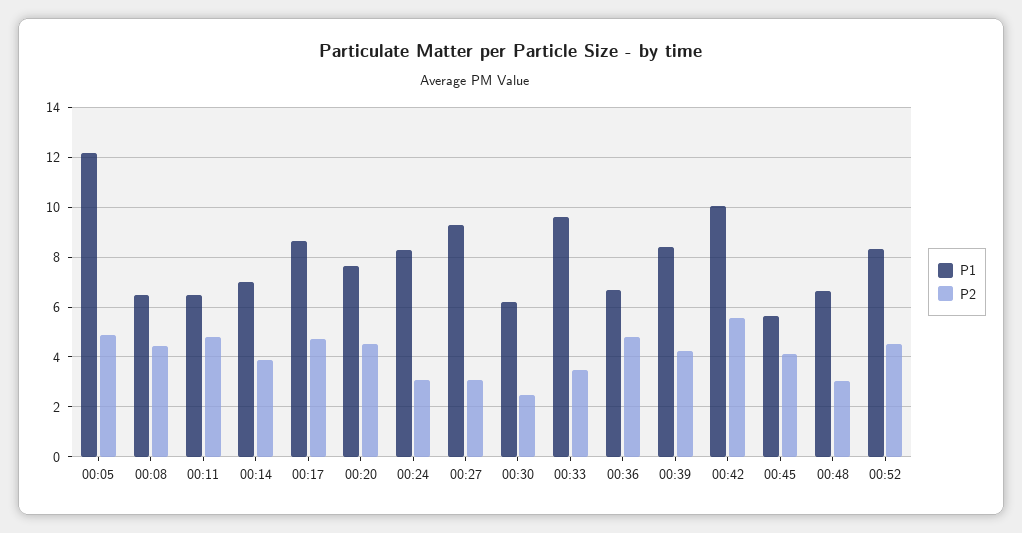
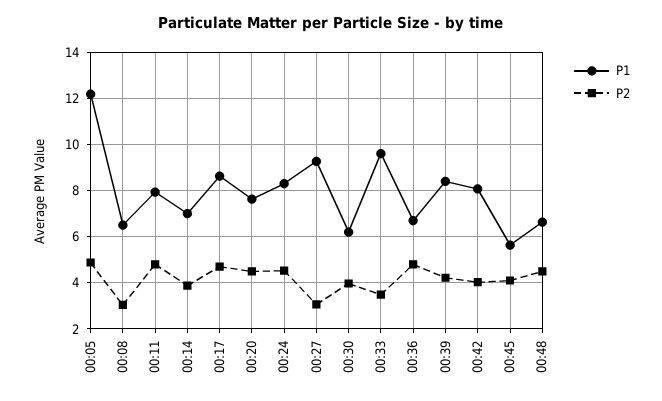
  {
    "P1": {
      "00:05": 12.25,
      "00:08": 6.5,
-     "00:11": 6.5,
+     "00:11": 8,
      "00:14": 7,
      "00:17": 8.75,
      "00:20": 7.75,
      "00:24": 8.25,
      "00:27": 9.25,
      "00:30": 6.25,
      "00:33": 9.5,
      "00:36": 6.75,
      "00:39": 8.5,
-     "00:42": 10,
+     "00:42": 8,
      "00:45": 5.75,
-     "00:48": 6.75,
+     "00:48": 6.75
-     "00:52": 8.25
    },
    "P2": {
      "00:05": 5,
-     "00:08": 4.5,
+     "00:08": 3,
      "00:11": 4.75,
      "00:14": 4,
      "00:17": 4.75,
      "00:20": 4.5,
-     "00:24": 3,
+     "00:24": 4.5,
      "00:27": 3,
-     "00:30": 2.5,
+     "00:30": 4,
      "00:33": 3.5,
      "00:36": 4.75,
      "00:39": 4.25,
-     "00:42": 5.5,
+     "00:42": 4,
      "00:45": 4,
-     "00:48": 3,
+     "00:48": 4.5
-     "00:52": 4.5
    }
  }

